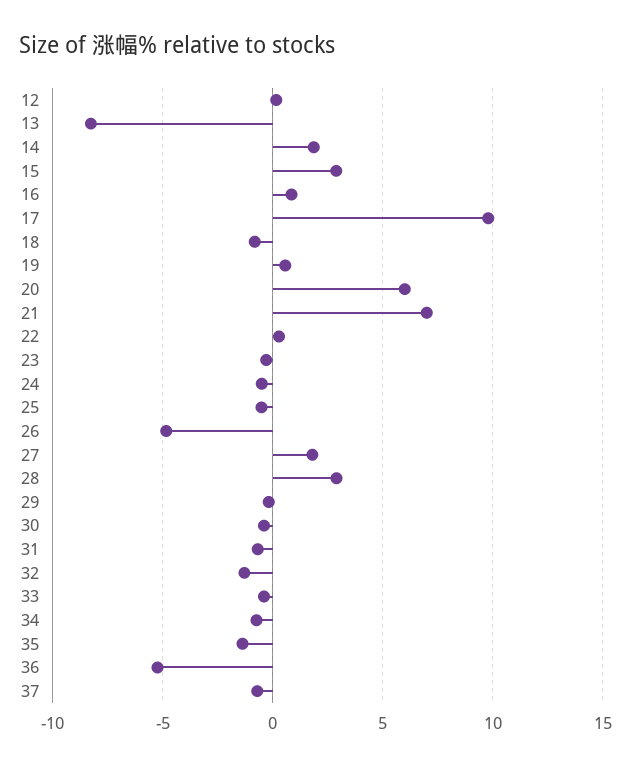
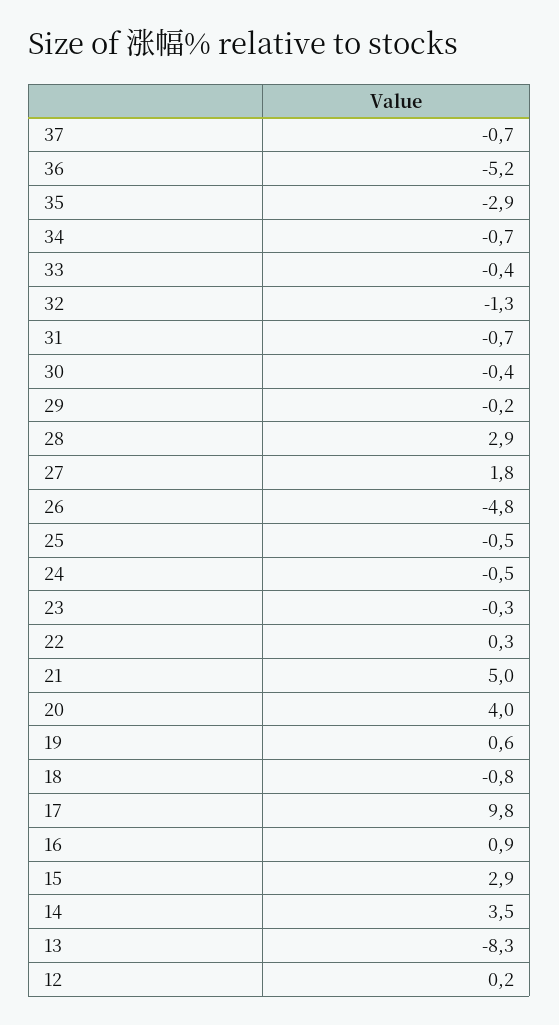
  {
    "12": 0.2,
    "13": -8.3,
-   "14": 2,
+   "14": 3.5,
    "15": 2.9,
    "16": 0.9,
    "17": 9.8,
    "18": -0.8,
    "19": 0.6,
-   "20": 6,
+   "20": 4,
-   "21": 7,
+   "21": 5,
    "22": 0.3,
    "23": -0.3,
    "24": -0.5,
    "25": -0.5,
    "26": -4.8,
    "27": 1.8,
    "28": 2.9,
    "29": -0.2,
    "30": -0.4,
    "31": -0.7,
    "32": -1.3,
    "33": -0.4,
    "34": -0.7,
-   "35": -1.5,
+   "35": -2.9,
    "36": -5.2,
    "37": -0.7
  }

